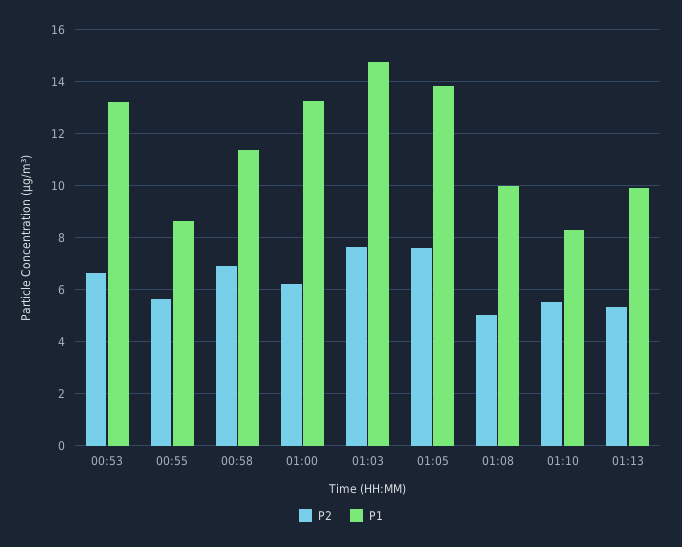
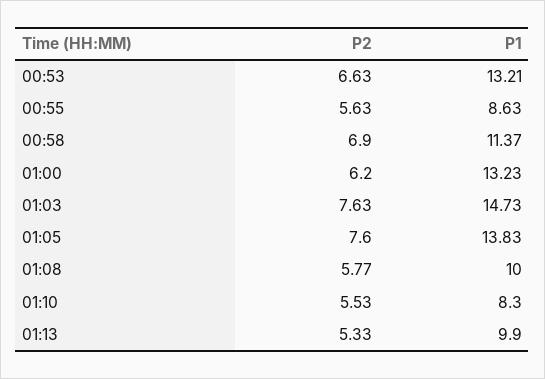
  {
    "P2": {
      "00:53": 6.63,
      "00:55": 5.63,
      "00:58": 6.9,
      "01:00": 6.2,
      "01:03": 7.63,
      "01:05": 7.6,
-     "01:08": 5,
+     "01:08": 5.77,
      "01:10": 5.53,
      "01:13": 5.33
    },
    "P1": {
      "00:53": 13.21,
      "00:55": 8.63,
      "00:58": 11.37,
      "01:00": 13.23,
      "01:03": 14.73,
      "01:05": 13.83,
      "01:08": 10,
      "01:10": 8.3,
      "01:13": 9.9
    }
  }

